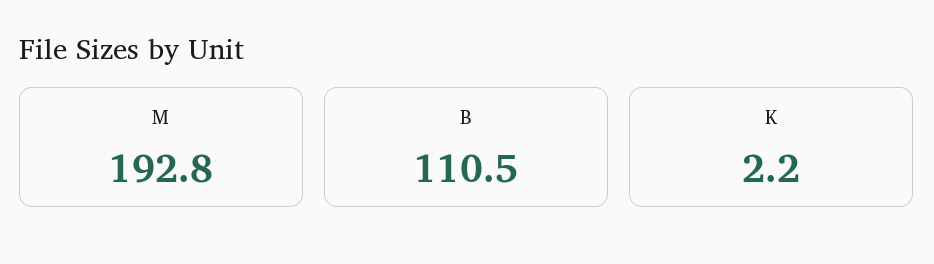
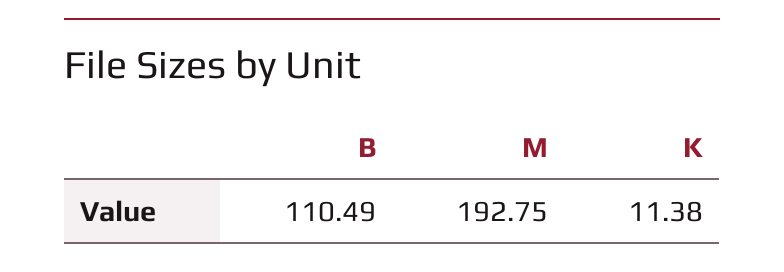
  {
    "M": 192.75,
    "B": 110.49,
-   "K": 2.2
+   "K": 11.38
  }

